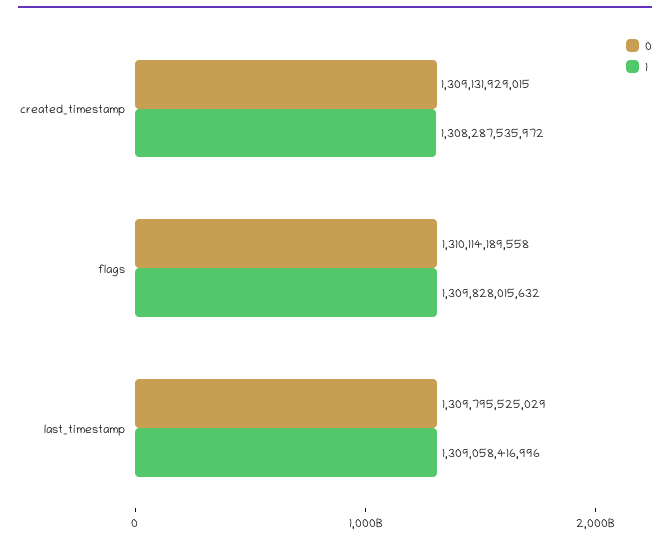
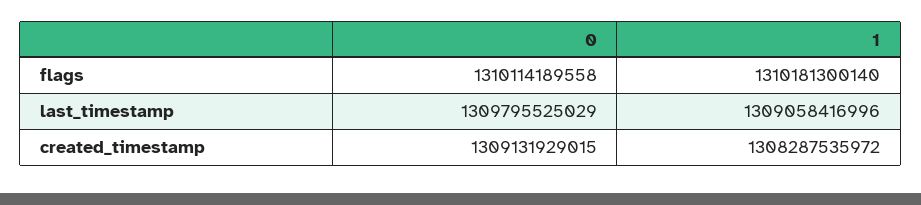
  {
    "0": {
      "created_timestamp": 1309131929015,
      "flags": 1310114189558,
      "last_timestamp": 1309795525029
    },
    "1": {
      "created_timestamp": 1308287535972,
-     "flags": 1309828015632,
+     "flags": 1310181300140,
      "last_timestamp": 1309058416996
    }
  }

